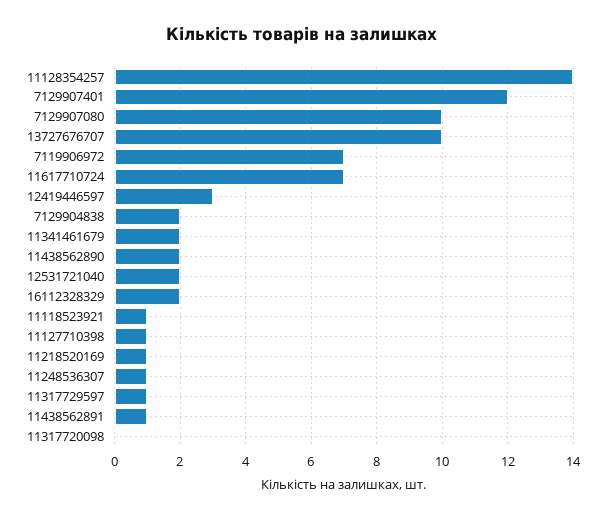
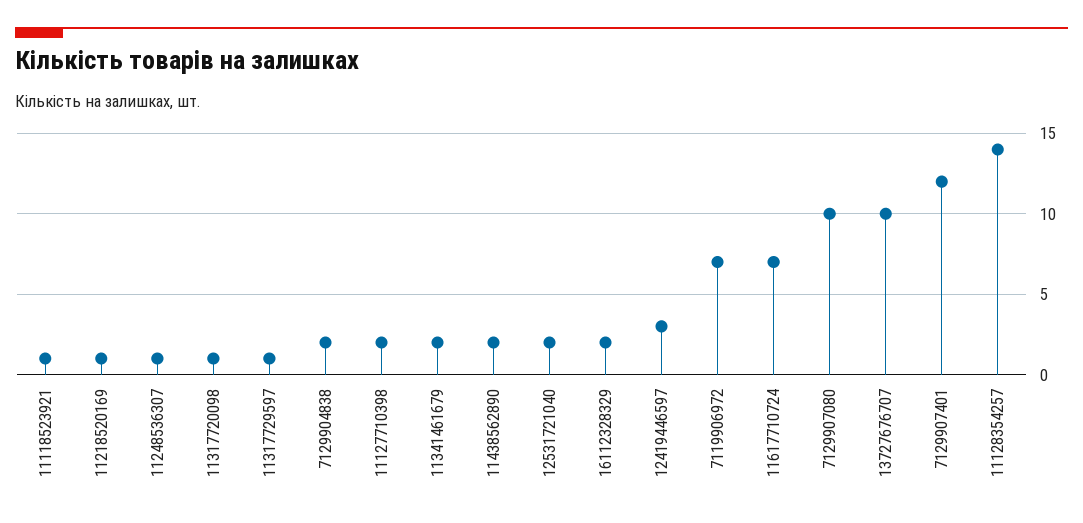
  {
    "11128354257": 14,
    "7129907401": 12,
    "7129907080": 10,
    "13727676707": 10,
    "7119906972": 7,
    "11617710724": 7,
    "12419446597": 3,
    "7129904838": 2,
    "11341461679": 2,
    "11438562890": 2,
    "12531721040": 2,
    "16112328329": 2,
    "11118523921": 1,
-   "11127710398": 1,
+   "11127710398": 2,
    "11218520169": 1,
    "11248536307": 1,
    "11317729597": 1,
-   "11438562891": 1,
-   "11317720098": 0
+   "11317720098": 1
  }

